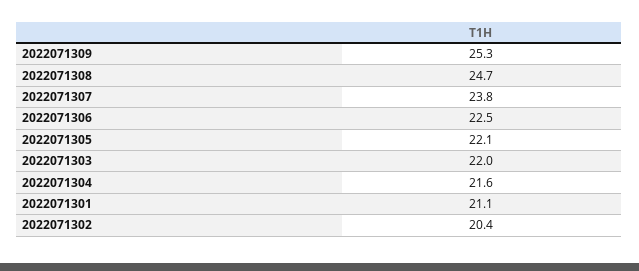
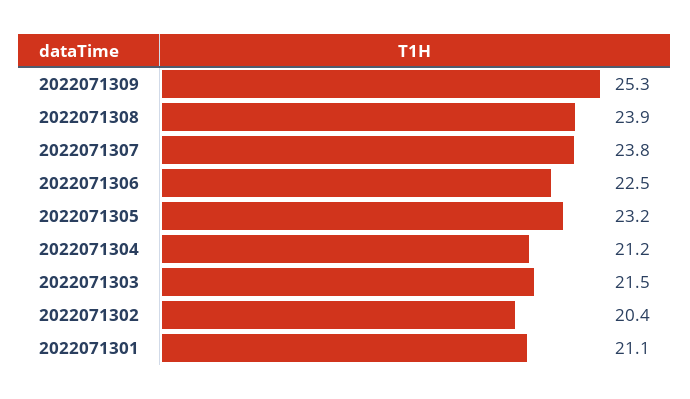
  {
    "2022071309": 25.3,
-   "2022071308": 24.7,
+   "2022071308": 23.9,
    "2022071307": 23.8,
    "2022071306": 22.5,
-   "2022071305": 22.1,
+   "2022071305": 23.2,
-   "2022071303": 22,
+   "2022071303": 21.5,
-   "2022071304": 21.6,
+   "2022071304": 21.2,
    "2022071301": 21.1,
    "2022071302": 20.4
  }

